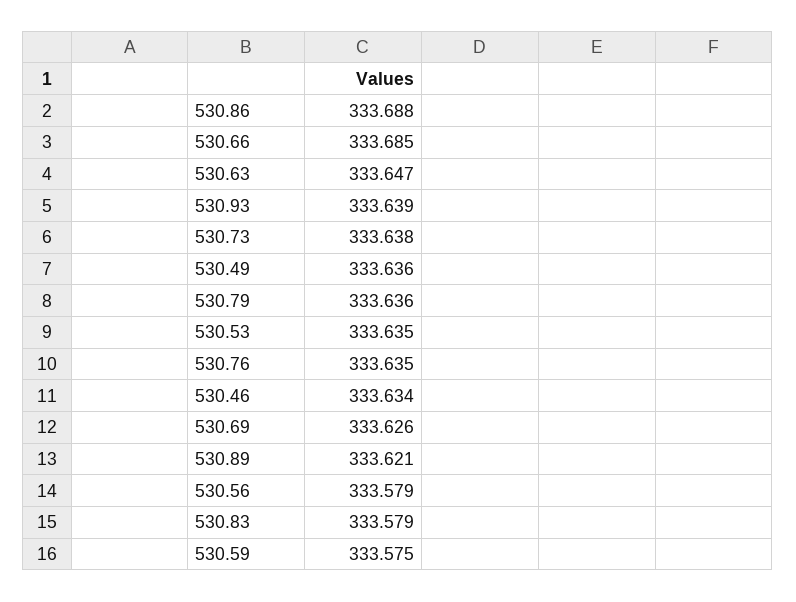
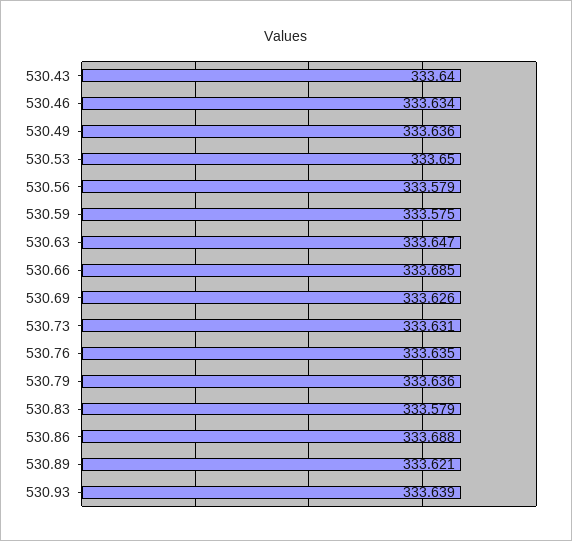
  {
    "530.86": 333.688,
    "530.66": 333.685,
    "530.63": 333.647,
    "530.93": 333.639,
-   "530.73": 333.638,
+   "530.73": 333.631,
    "530.49": 333.636,
    "530.79": 333.636,
-   "530.53": 333.635,
+   "530.53": 333.65,
    "530.76": 333.635,
    "530.46": 333.634,
    "530.69": 333.626,
    "530.89": 333.621,
    "530.56": 333.579,
    "530.83": 333.579,
-   "530.59": 333.575
+   "530.59": 333.575,
+   "530.43": 333.64
  }

